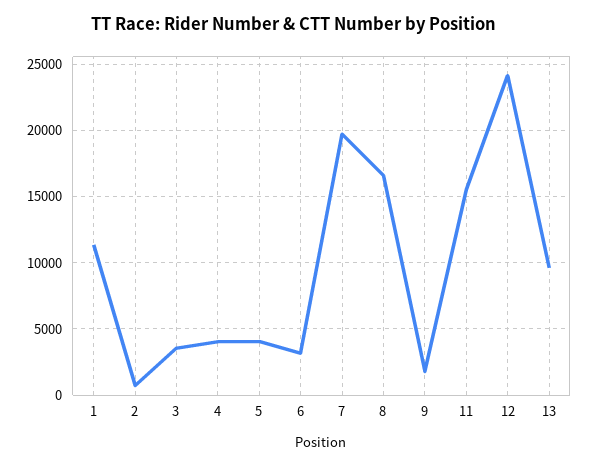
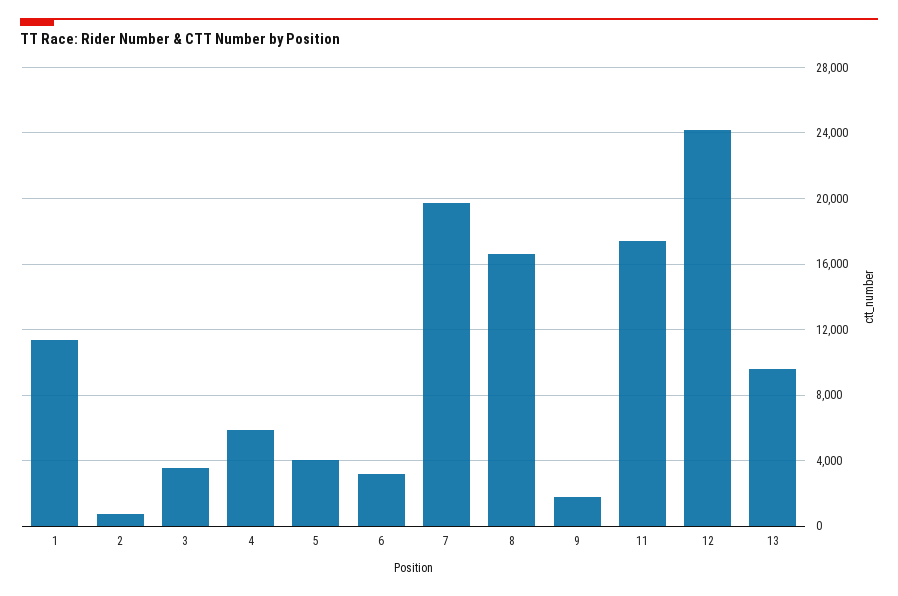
  {
    "1": 11500,
    "2": 500,
    "3": 3500,
-   "4": 4000,
+   "4": 6000,
    "5": 4000,
    "6": 3000,
    "7": 19500,
    "8": 16500,
    "9": 2000,
-   "11": 15500,
+   "11": 17500,
    "12": 24000,
    "13": 9500
  }

